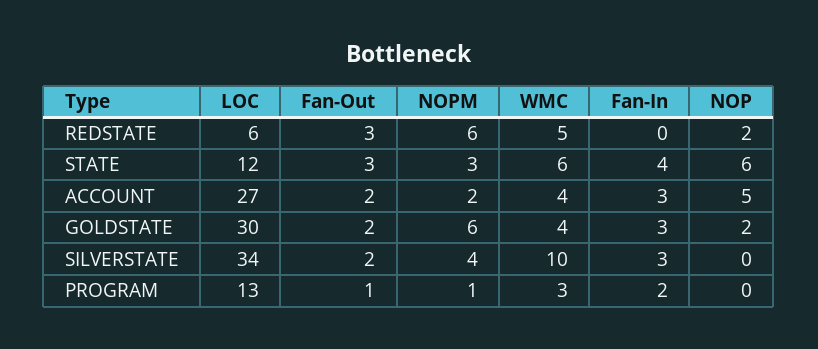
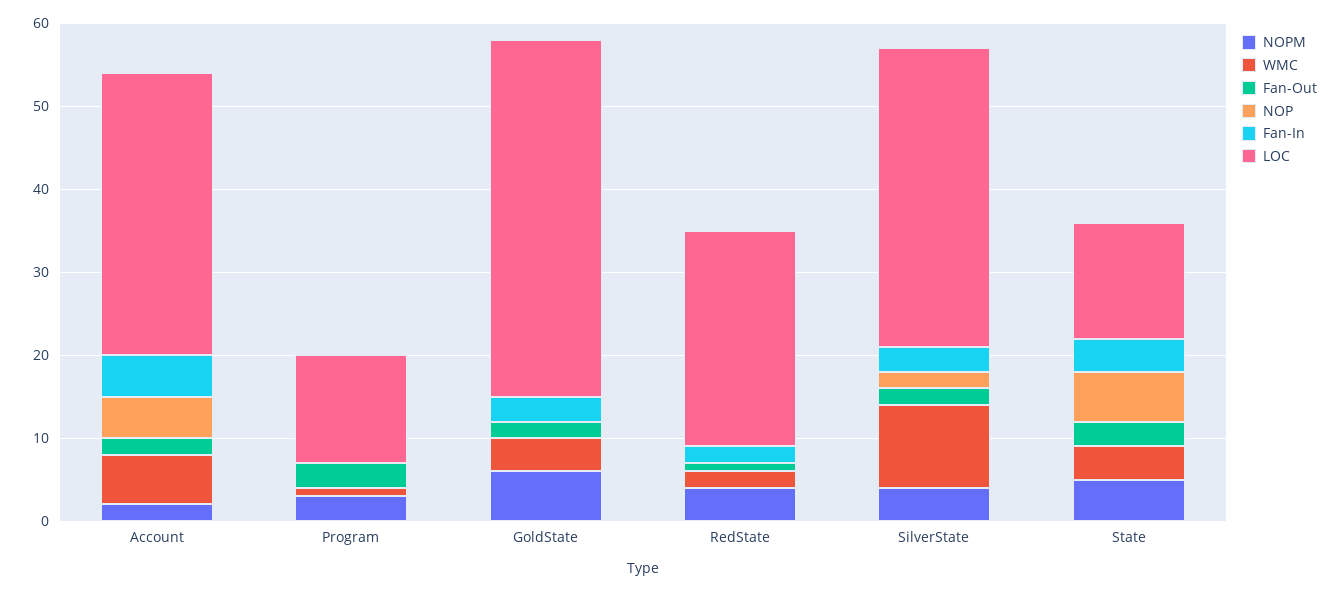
  {
    "LOC": {
-     "REDSTATE": 6,
+     "REDSTATE": 26,
-     "STATE": 12,
+     "STATE": 14,
-     "ACCOUNT": 27,
+     "ACCOUNT": 34,
-     "GOLDSTATE": 30,
+     "GOLDSTATE": 43,
-     "SILVERSTATE": 34,
+     "SILVERSTATE": 36,
      "PROGRAM": 13
    },
    "Fan-Out": {
-     "REDSTATE": 3,
+     "REDSTATE": 1,
      "STATE": 3,
      "ACCOUNT": 2,
      "GOLDSTATE": 2,
      "SILVERSTATE": 2,
-     "PROGRAM": 1
+     "PROGRAM": 3
    },
    "NOPM": {
-     "REDSTATE": 6,
+     "REDSTATE": 4,
-     "STATE": 3,
+     "STATE": 5,
      "ACCOUNT": 2,
      "GOLDSTATE": 6,
      "SILVERSTATE": 4,
-     "PROGRAM": 1
+     "PROGRAM": 3
    },
    "WMC": {
-     "REDSTATE": 5,
+     "REDSTATE": 2,
-     "STATE": 6,
+     "STATE": 4,
-     "ACCOUNT": 4,
+     "ACCOUNT": 6,
      "GOLDSTATE": 4,
      "SILVERSTATE": 10,
-     "PROGRAM": 3
+     "PROGRAM": 1
    },
    "Fan-In": {
-     "REDSTATE": 0,
+     "REDSTATE": 2,
      "STATE": 4,
-     "ACCOUNT": 3,
+     "ACCOUNT": 5,
      "GOLDSTATE": 3,
      "SILVERSTATE": 3,
-     "PROGRAM": 2
+     "PROGRAM": 0
    },
    "NOP": {
-     "REDSTATE": 2,
+     "REDSTATE": 0,
      "STATE": 6,
      "ACCOUNT": 5,
-     "GOLDSTATE": 2,
+     "GOLDSTATE": 0,
-     "SILVERSTATE": 0,
+     "SILVERSTATE": 2,
      "PROGRAM": 0
    }
  }

